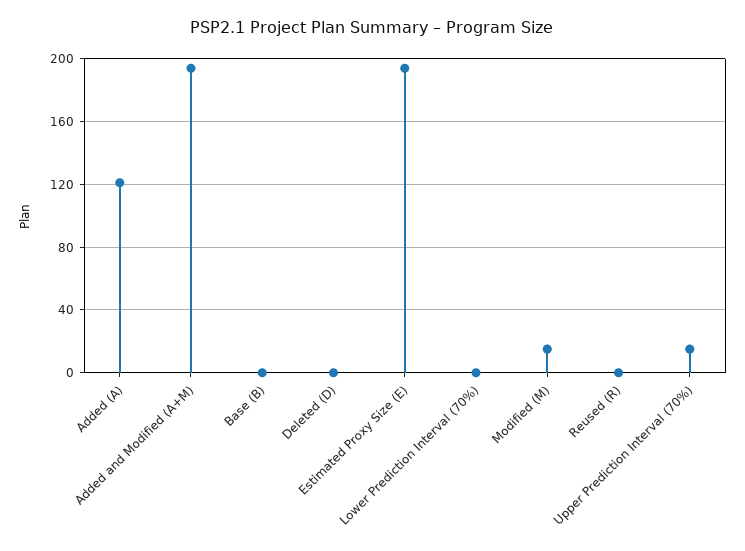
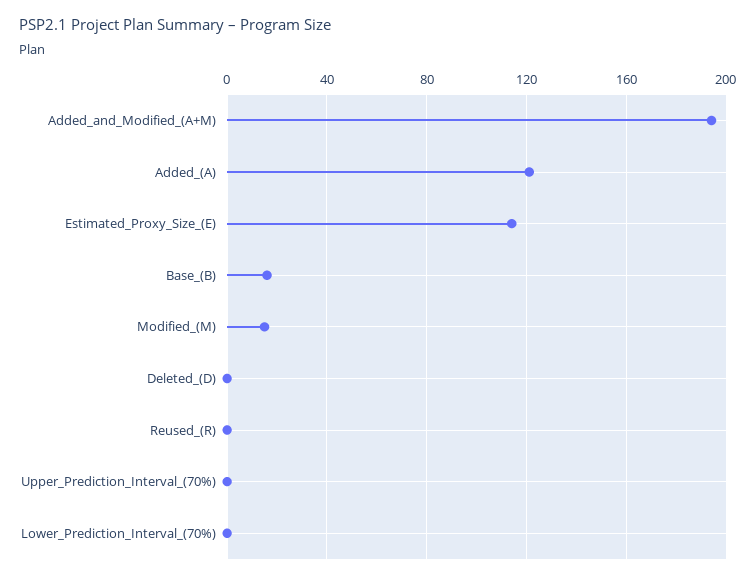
  {
    "Added (A)": 120,
    "Added and Modified (A+M)": 195,
-   "Base (B)": 0,
+   "Base (B)": 15,
    "Deleted (D)": 0,
-   "Estimated Proxy Size (E)": 195,
+   "Estimated Proxy Size (E)": 115,
    "Lower Prediction Interval (70%)": 0,
    "Modified (M)": 15,
    "Reused (R)": 0,
-   "Upper Prediction Interval (70%)": 15
+   "Upper Prediction Interval (70%)": 0
  }

